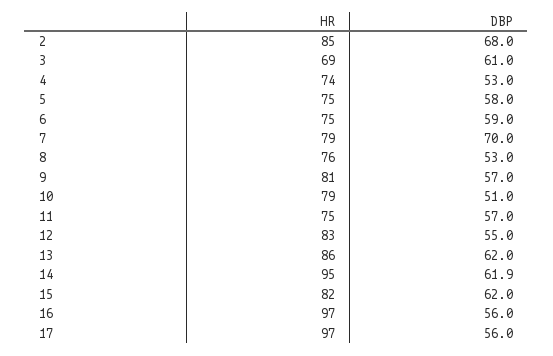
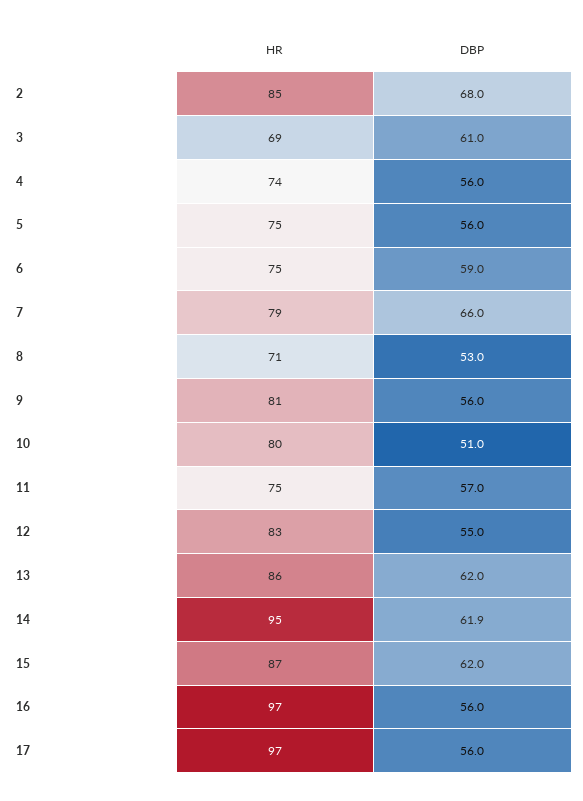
  {
    "HR": {
      "2": 85,
      "3": 69,
      "4": 74,
      "5": 75,
      "6": 75,
      "7": 79,
-     "8": 76,
+     "8": 71,
      "9": 81,
-     "10": 79,
+     "10": 80,
      "11": 75,
      "12": 83,
      "13": 86,
      "14": 95,
-     "15": 82,
+     "15": 87,
      "16": 97,
      "17": 97
    },
    "DBP": {
      "2": 68,
      "3": 61,
-     "4": 53,
+     "4": 56,
-     "5": 58,
+     "5": 56,
      "6": 59,
-     "7": 70,
+     "7": 66,
      "8": 53,
-     "9": 57,
+     "9": 56,
      "10": 51,
      "11": 57,
      "12": 55,
      "13": 62,
      "14": 61.9,
      "15": 62,
      "16": 56,
      "17": 56
    }
  }

